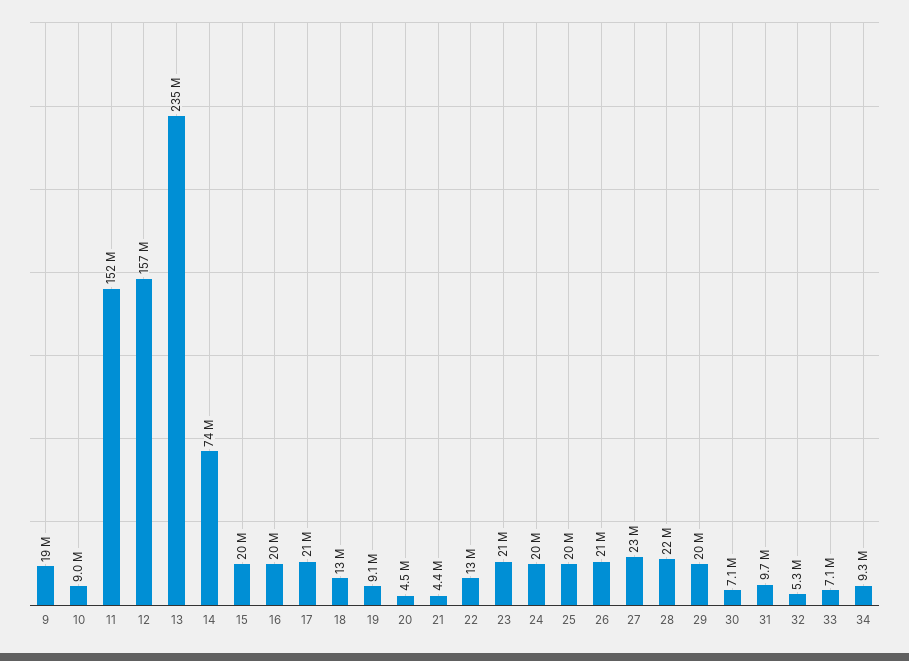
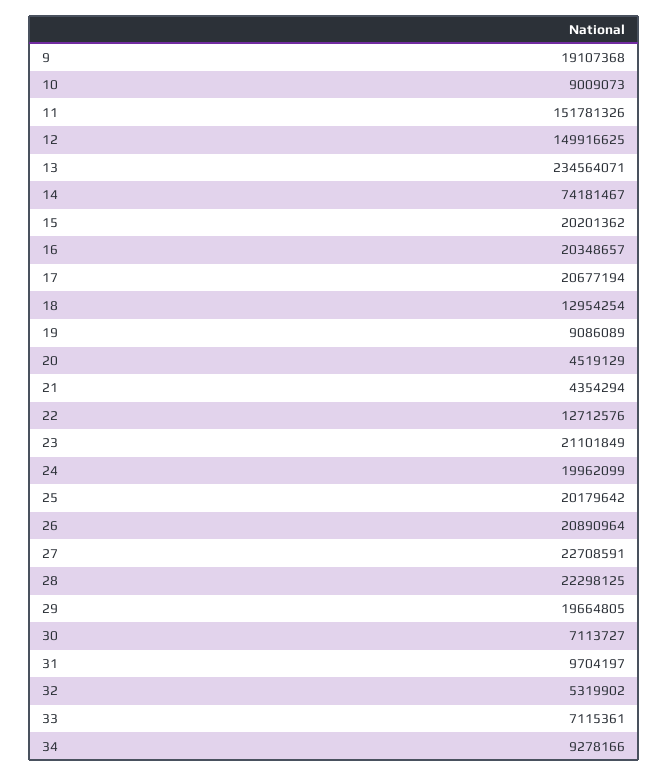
  {
    "9": 19107368,
    "10": 9009073,
    "11": 151781326,
-   "12": 157000000,
+   "12": 149916625,
    "13": 234564071,
    "14": 74181467,
    "15": 20201362,
    "16": 20348657,
    "17": 20677194,
    "18": 12954254,
    "19": 9086089,
    "20": 4519129,
    "21": 4354294,
    "22": 12712576,
    "23": 21101849,
    "24": 19962099,
    "25": 20179642,
    "26": 20890964,
    "27": 22708591,
    "28": 22298125,
    "29": 19664805,
    "30": 7113727,
    "31": 9704197,
    "32": 5319902,
    "33": 7115361,
    "34": 9278166
  }

